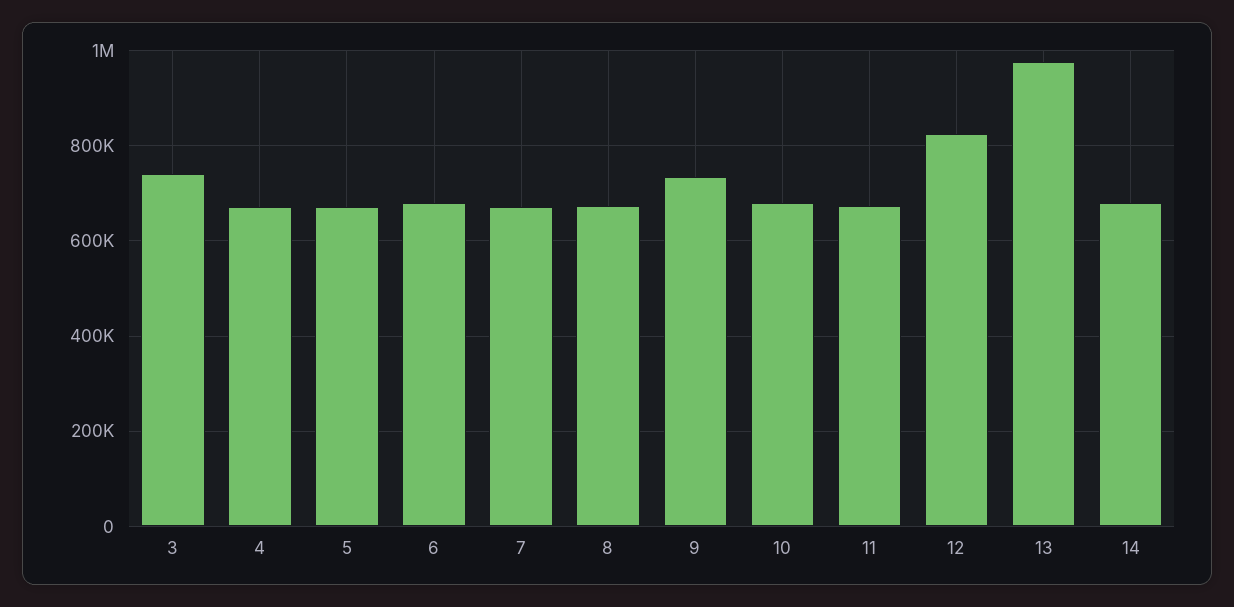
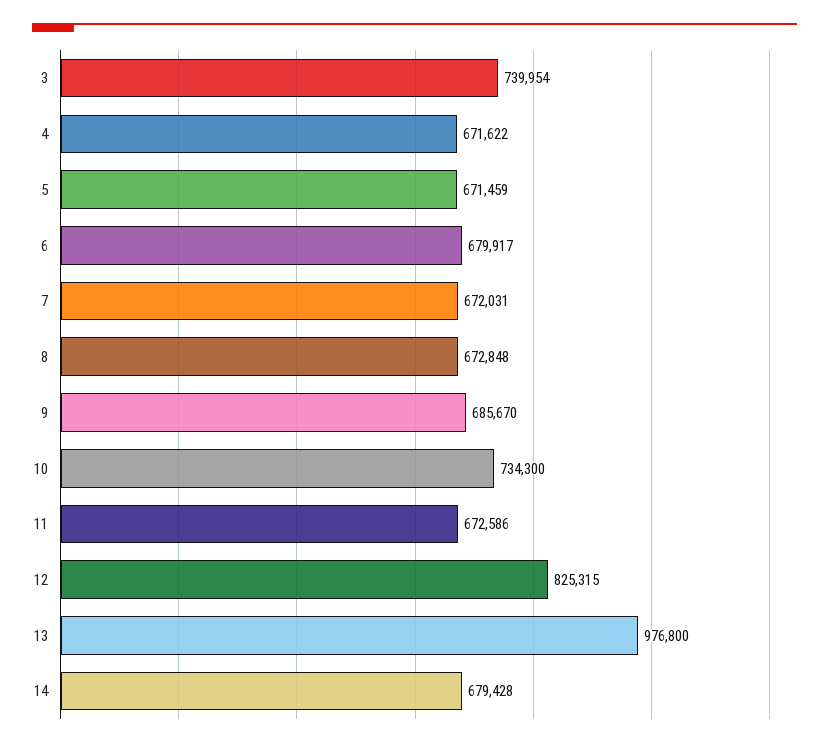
  {
    "3": 739954,
    "4": 671622,
    "5": 671459,
    "6": 679917,
    "7": 672031,
    "8": 672848,
-   "9": 740000,
+   "9": 685670,
-   "10": 680000,
+   "10": 734300,
    "11": 672586,
    "12": 825315,
    "13": 976800,
    "14": 679428
  }

